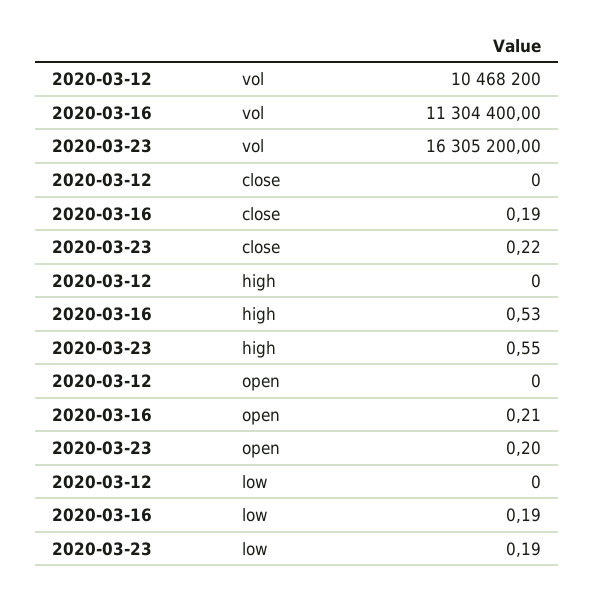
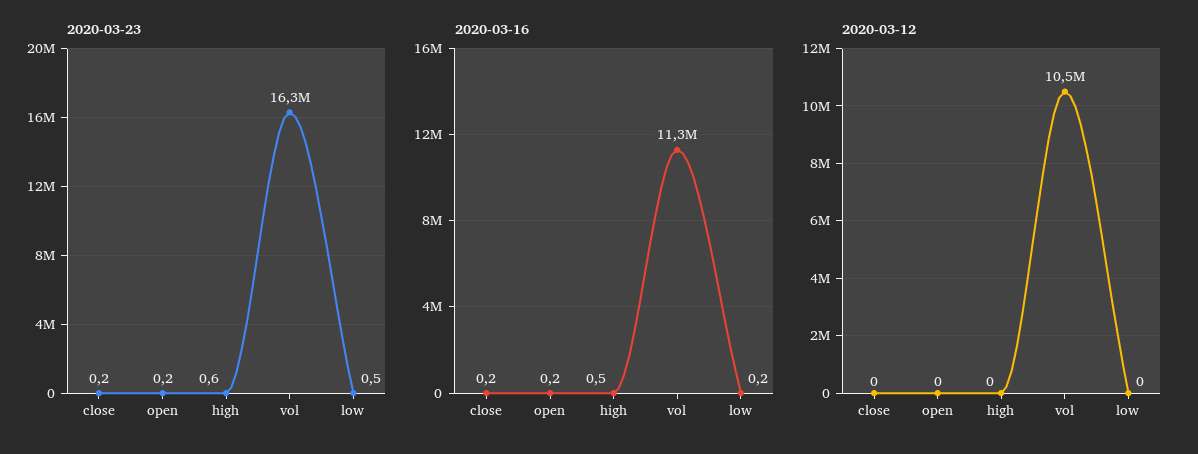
  {
    "2020-03-12": {
      "vol": 10468200,
      "close": 0,
      "high": 0,
      "open": 0,
      "low": 0
    },
    "2020-03-16": {
      "vol": 11304400,
      "close": 0.19,
      "high": 0.53,
      "open": 0.21,
      "low": 0.19
    },
    "2020-03-23": {
      "vol": 16305200,
      "close": 0.22,
      "high": 0.55,
      "open": 0.2,
-     "low": 0.19
+     "low": 0.5
    }
  }

